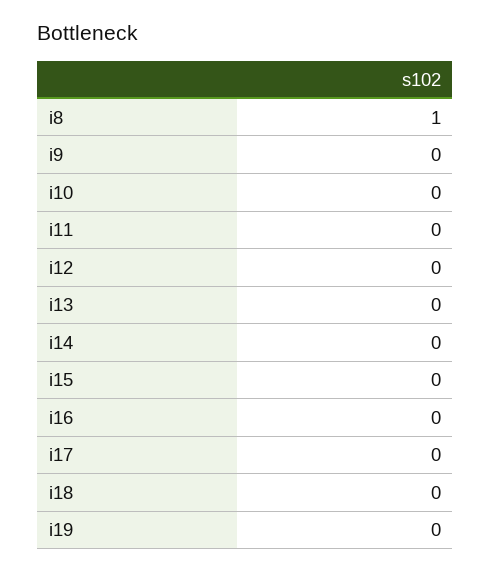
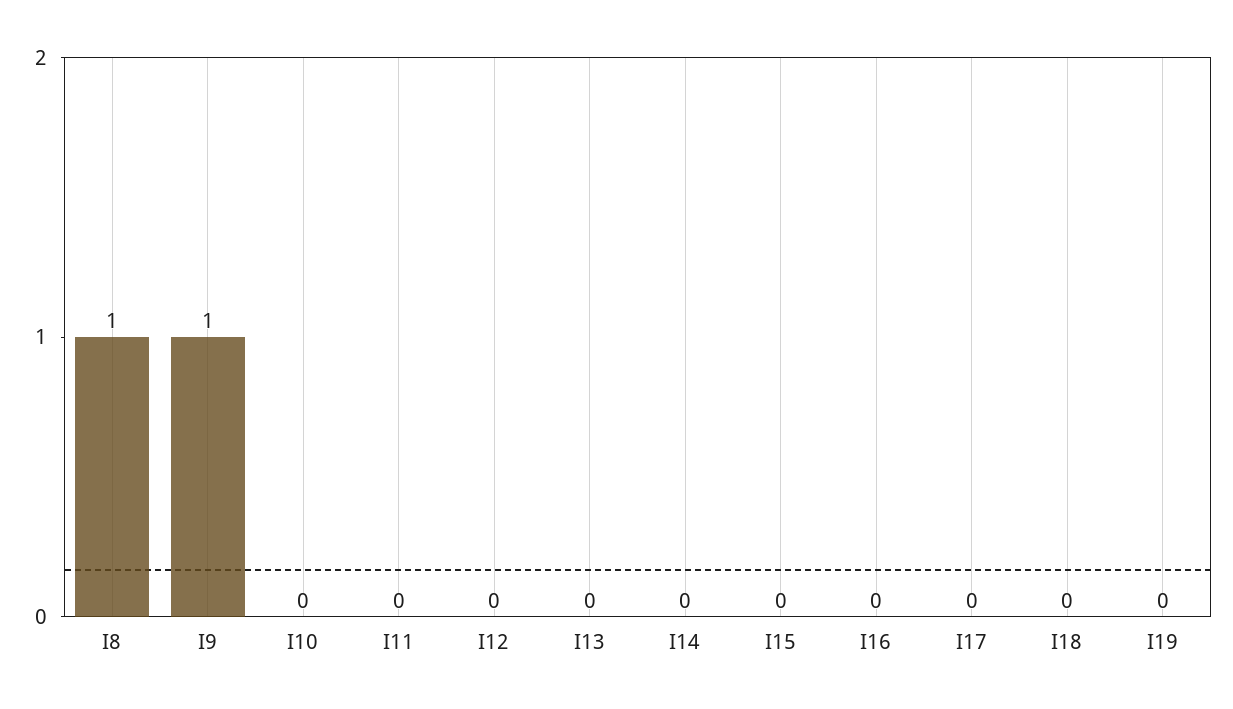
  {
    "i8": 1,
-   "i9": 0,
+   "i9": 1,
    "i10": 0,
    "i11": 0,
    "i12": 0,
    "i13": 0,
    "i14": 0,
    "i15": 0,
    "i16": 0,
    "i17": 0,
    "i18": 0,
    "i19": 0
  }

